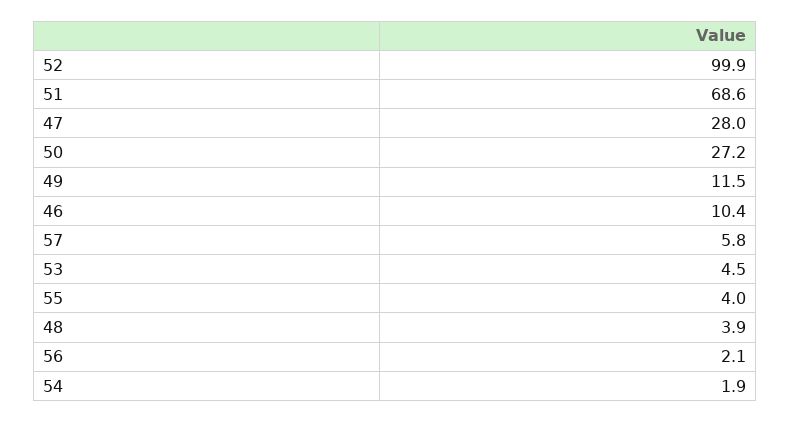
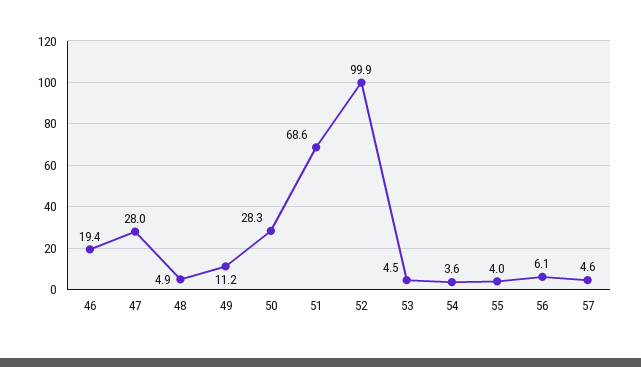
  {
    "52": 99.9,
    "51": 68.6,
    "47": 28,
-   "50": 27.2,
+   "50": 28.3,
-   "49": 11.5,
+   "49": 11.2,
-   "46": 10.4,
+   "46": 19.4,
-   "57": 5.8,
+   "57": 4.6,
    "53": 4.5,
    "55": 4,
-   "48": 3.9,
+   "48": 4.9,
-   "56": 2.1,
+   "56": 6.1,
-   "54": 1.9
+   "54": 3.6
  }

